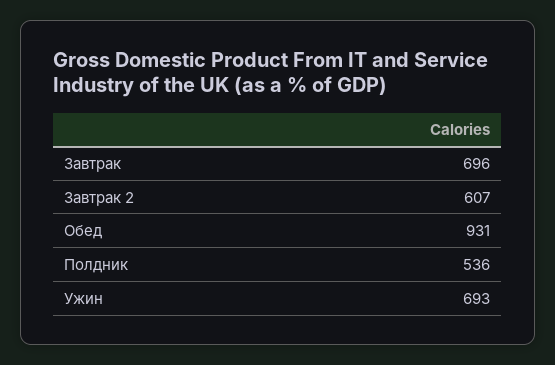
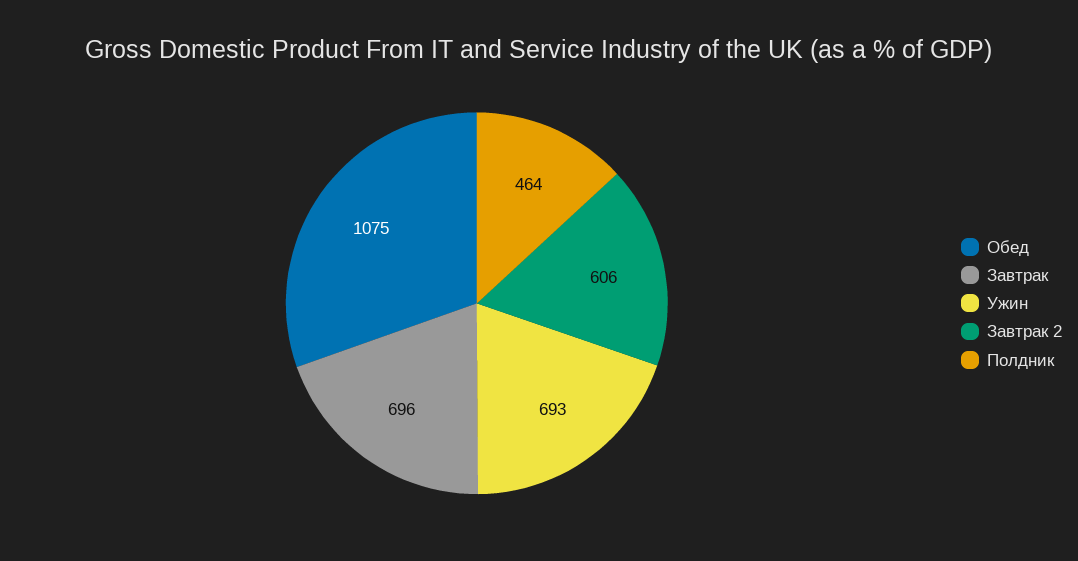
  {
    "Завтрак": 696,
-   "Завтрак 2": 607,
+   "Завтрак 2": 606,
-   "Обед": 931,
+   "Обед": 1075,
-   "Полдник": 536,
+   "Полдник": 464,
    "Ужин": 693
  }

